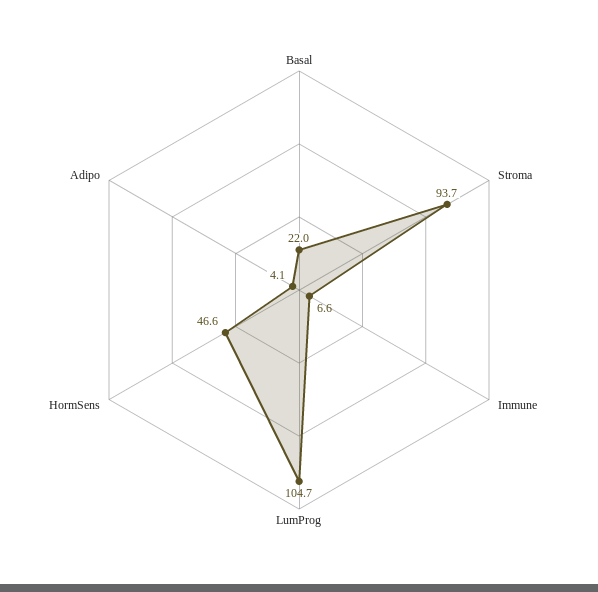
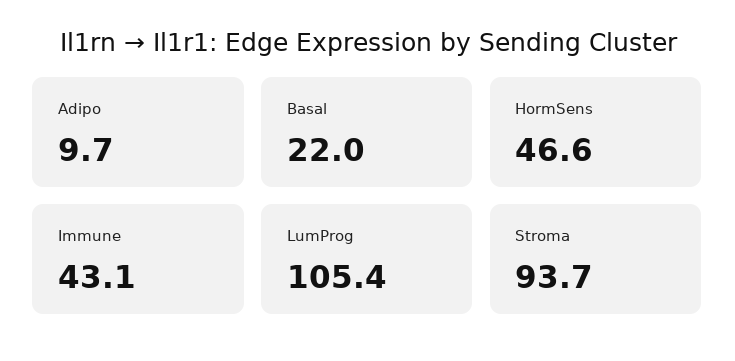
  {
    "Basal": 22,
    "Stroma": 93.7,
-   "Immune": 6.6,
+   "Immune": 43.1,
-   "LumProg": 104.7,
+   "LumProg": 105.4,
    "HormSens": 46.6,
-   "Adipo": 4.1
+   "Adipo": 9.7
  }

